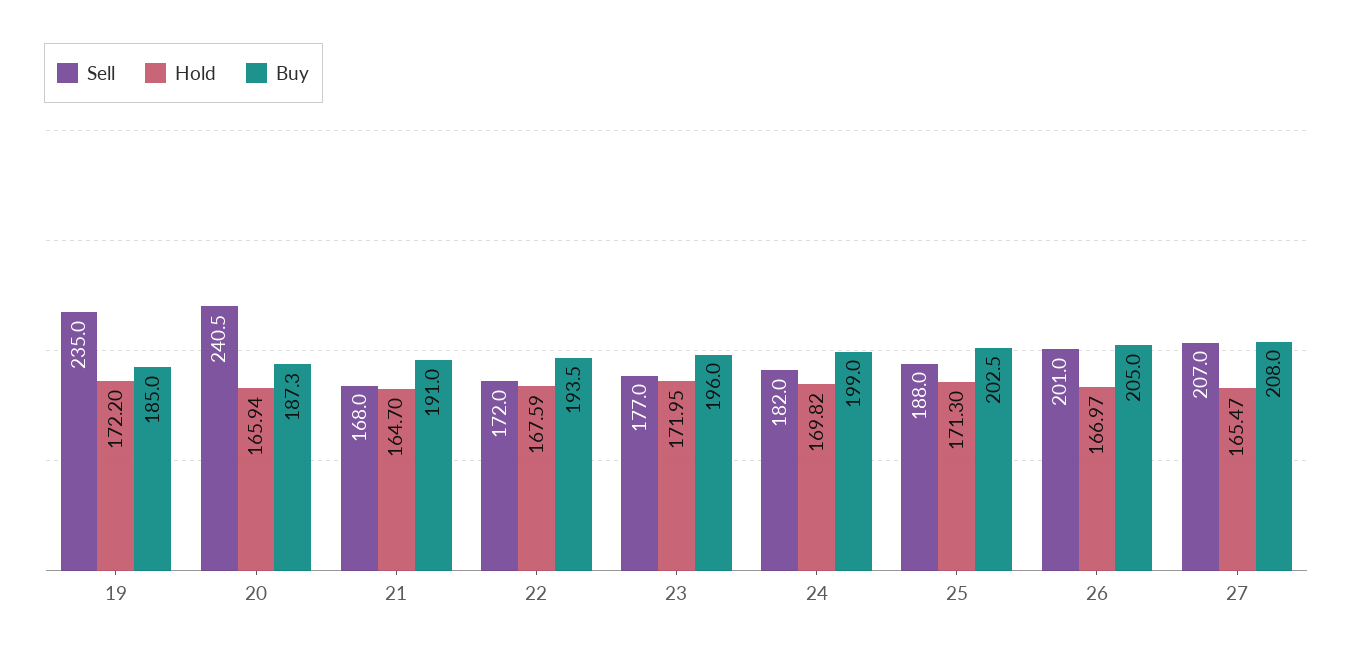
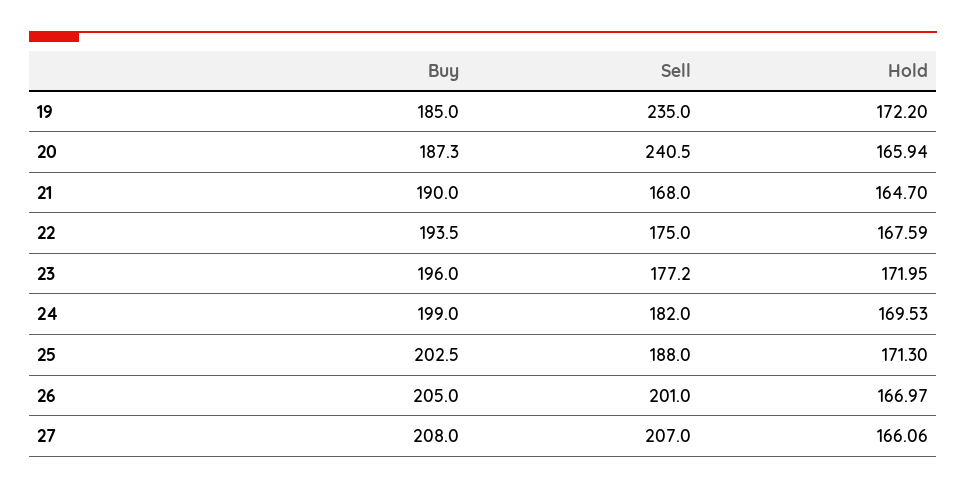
  {
    "Sell": {
      "19": 235,
      "20": 240.5,
      "21": 168,
-     "22": 172,
+     "22": 175,
-     "23": 177,
+     "23": 177.2,
      "24": 182,
      "25": 188,
      "26": 201,
      "27": 207
    },
    "Hold": {
      "19": 172.2,
      "20": 165.94,
      "21": 164.7,
      "22": 167.59,
      "23": 171.95,
-     "24": 169.82,
+     "24": 169.53,
      "25": 171.3,
      "26": 166.97,
-     "27": 165.47
+     "27": 166.06
    },
    "Buy": {
      "19": 185,
      "20": 187.3,
-     "21": 191,
+     "21": 190,
      "22": 193.5,
      "23": 196,
      "24": 199,
      "25": 202.5,
      "26": 205,
      "27": 208
    }
  }

